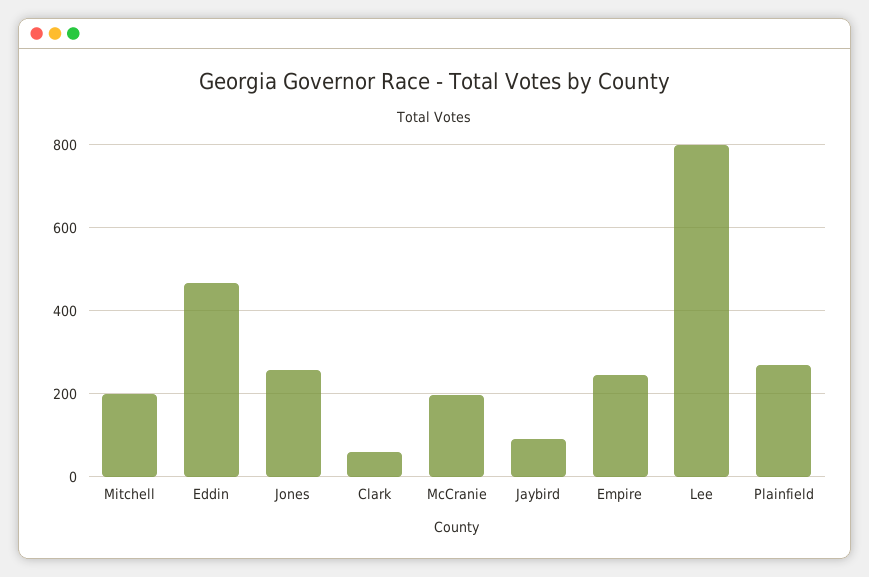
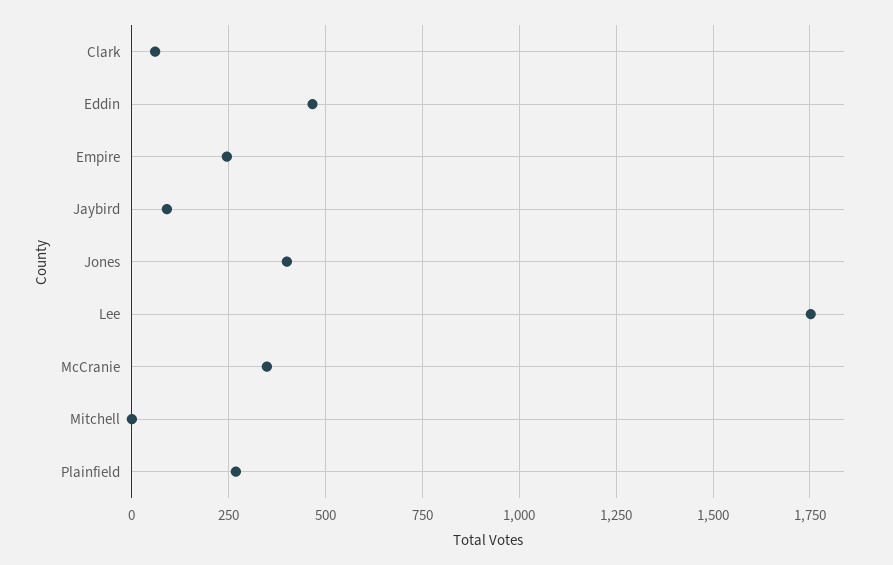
  {
-   "Mitchell": 200,
+   "Mitchell": 0,
    "Eddin": 460,
-   "Jones": 260,
+   "Jones": 400,
    "Clark": 60,
-   "McCranie": 200,
+   "McCranie": 350,
    "Jaybird": 100,
    "Empire": 240,
-   "Lee": 800,
+   "Lee": 1750,
    "Plainfield": 260
  }

